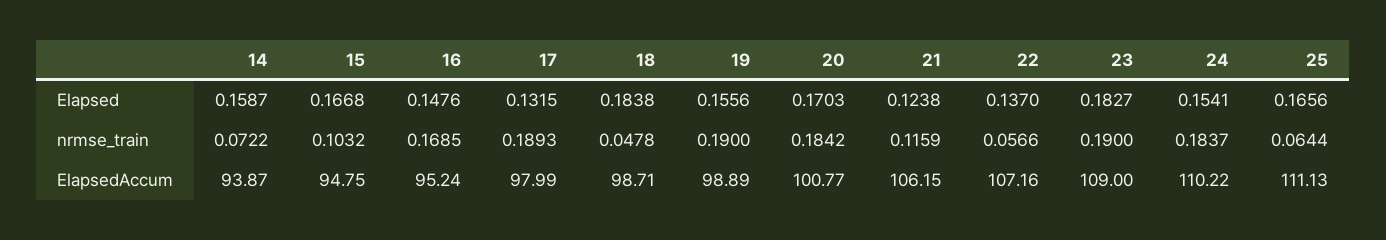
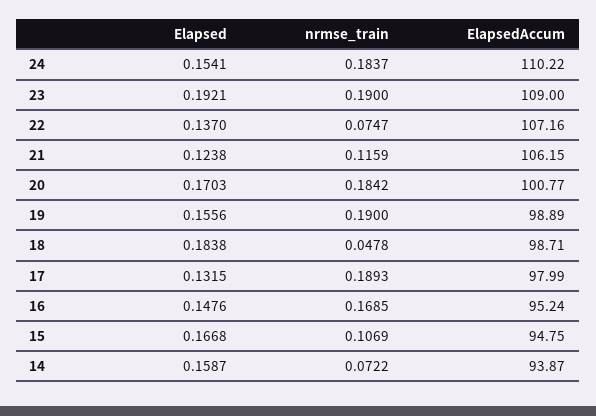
  {
    "14": {
      "Elapsed": 0.1587,
      "nrmse_train": 0.0722,
      "ElapsedAccum": 93.87
    },
    "15": {
      "Elapsed": 0.1668,
-     "nrmse_train": 0.1032,
+     "nrmse_train": 0.1069,
      "ElapsedAccum": 94.75
    },
    "16": {
      "Elapsed": 0.1476,
      "nrmse_train": 0.1685,
      "ElapsedAccum": 95.24
    },
    "17": {
      "Elapsed": 0.1315,
      "nrmse_train": 0.1893,
      "ElapsedAccum": 97.99
    },
    "18": {
      "Elapsed": 0.1838,
      "nrmse_train": 0.0478,
      "ElapsedAccum": 98.71
    },
    "19": {
      "Elapsed": 0.1556,
      "nrmse_train": 0.19,
      "ElapsedAccum": 98.89
    },
    "20": {
      "Elapsed": 0.1703,
      "nrmse_train": 0.1842,
      "ElapsedAccum": 100.77
    },
    "21": {
      "Elapsed": 0.1238,
      "nrmse_train": 0.1159,
      "ElapsedAccum": 106.15
    },
    "22": {
      "Elapsed": 0.137,
-     "nrmse_train": 0.0566,
+     "nrmse_train": 0.0747,
      "ElapsedAccum": 107.16
    },
    "23": {
-     "Elapsed": 0.1827,
+     "Elapsed": 0.1921,
      "nrmse_train": 0.19,
      "ElapsedAccum": 109
    },
    "24": {
      "Elapsed": 0.1541,
      "nrmse_train": 0.1837,
      "ElapsedAccum": 110.22
-   },
+   }
-   "25": {
-     "Elapsed": 0.1656,
-     "nrmse_train": 0.0644,
-     "ElapsedAccum": 111.13
-   }
  }

